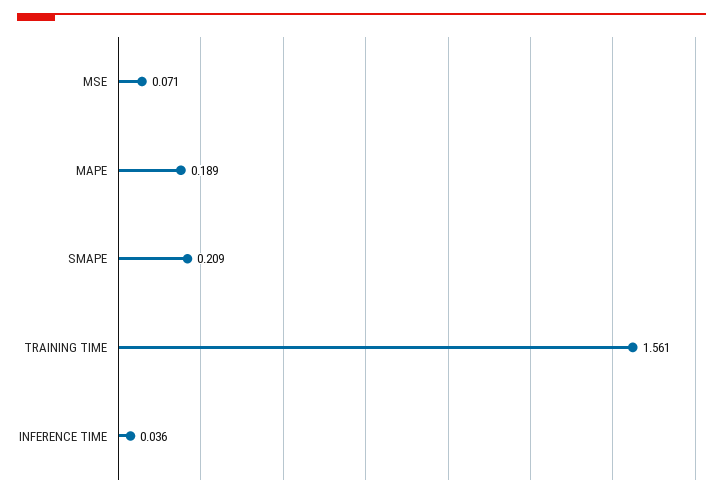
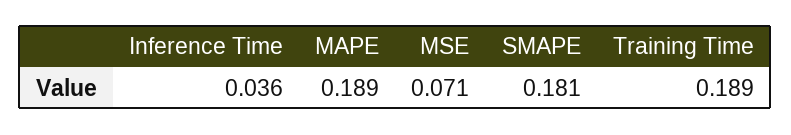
  {
    "MSE": 0.071,
    "MAPE": 0.189,
-   "SMAPE": 0.209,
+   "SMAPE": 0.181,
-   "TRAINING TIME": 1.561,
+   "TRAINING TIME": 0.189,
    "INFERENCE TIME": 0.036
  }

